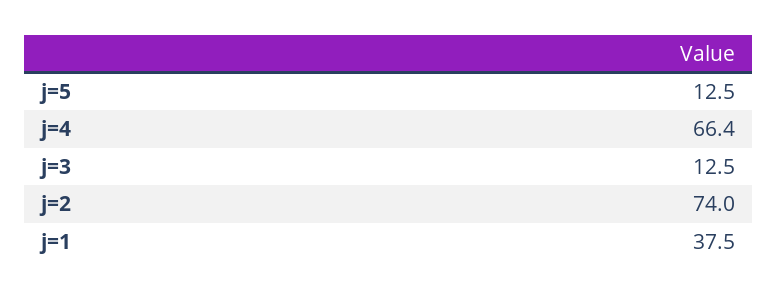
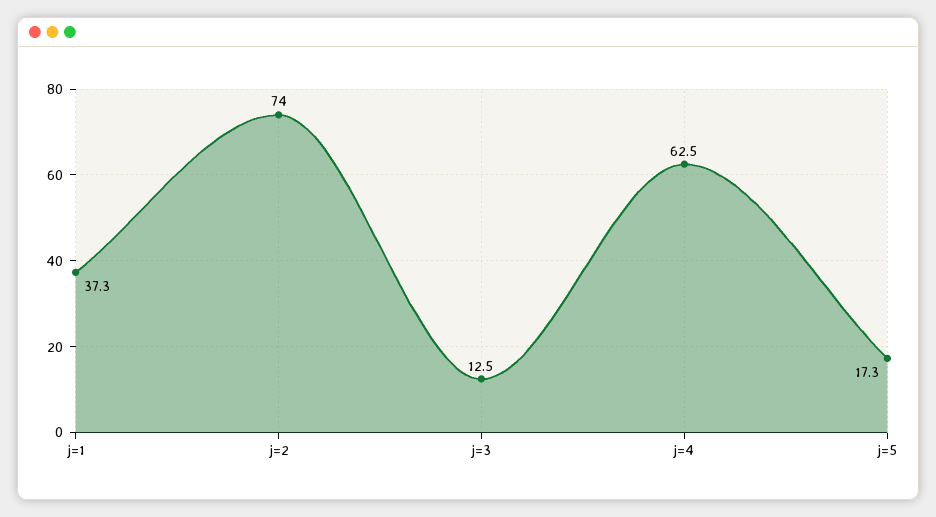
  {
-   "j=5": 12.5,
+   "j=5": 17.3,
-   "j=4": 66.4,
+   "j=4": 62.5,
    "j=3": 12.5,
    "j=2": 74,
-   "j=1": 37.5
+   "j=1": 37.3
  }

